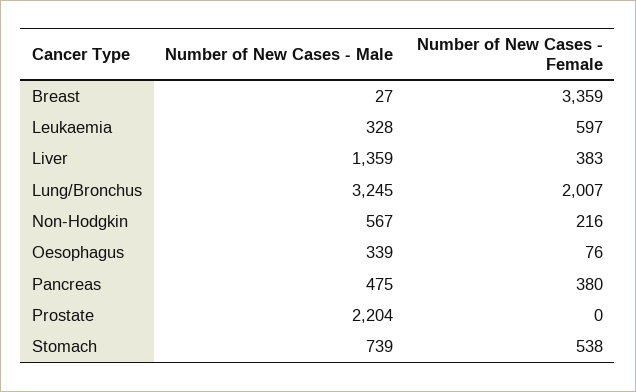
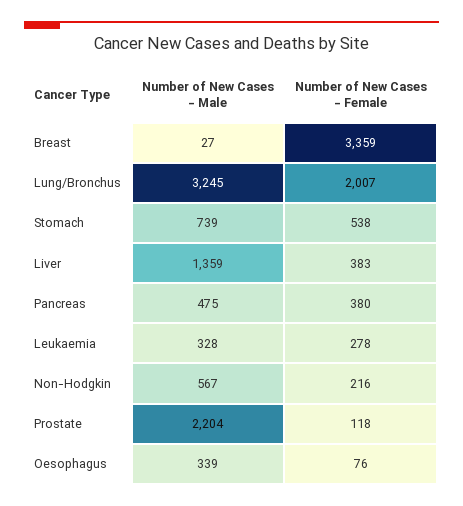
  {
    "Number of New Cases - Male": {
      "Breast": 27,
      "Leukaemia": 328,
      "Liver": 1359,
      "Lung/Bronchus": 3245,
      "Non-Hodgkin": 567,
      "Oesophagus": 339,
      "Pancreas": 475,
      "Prostate": 2204,
      "Stomach": 739
    },
    "Number of New Cases - Female": {
      "Breast": 3359,
-     "Leukaemia": 597,
+     "Leukaemia": 278,
      "Liver": 383,
      "Lung/Bronchus": 2007,
      "Non-Hodgkin": 216,
      "Oesophagus": 76,
      "Pancreas": 380,
-     "Prostate": 0,
+     "Prostate": 118,
      "Stomach": 538
    }
  }

